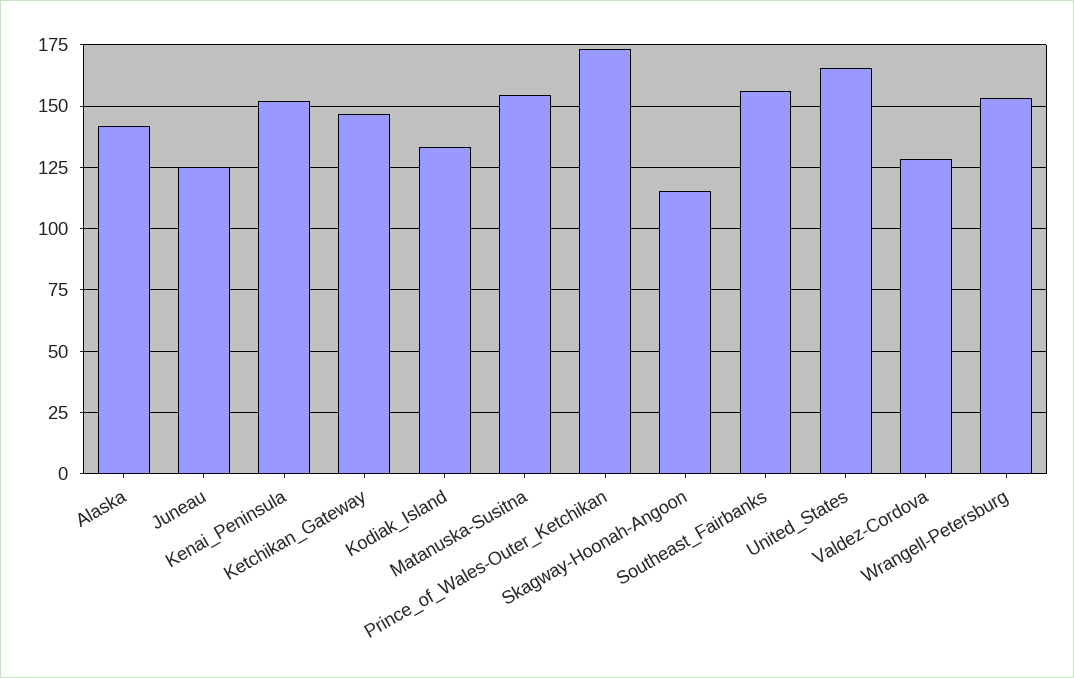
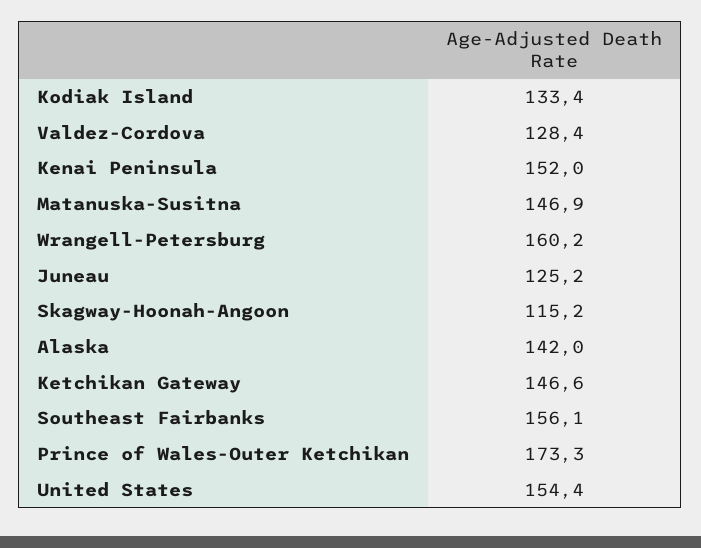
  {
    "Alaska": 142,
    "Juneau": 125.2,
    "Kenai_Peninsula": 152,
    "Ketchikan_Gateway": 146.6,
    "Kodiak_Island": 133.4,
-   "Matanuska-Susitna": 155,
+   "Matanuska-Susitna": 146.9,
    "Prince_of_Wales-Outer_Ketchikan": 173.3,
    "Skagway-Hoonah-Angoon": 115.2,
    "Southeast_Fairbanks": 156.1,
-   "United_States": 165,
+   "United_States": 154.4,
    "Valdez-Cordova": 128.4,
-   "Wrangell-Petersburg": 152.5
+   "Wrangell-Petersburg": 160.2
  }

